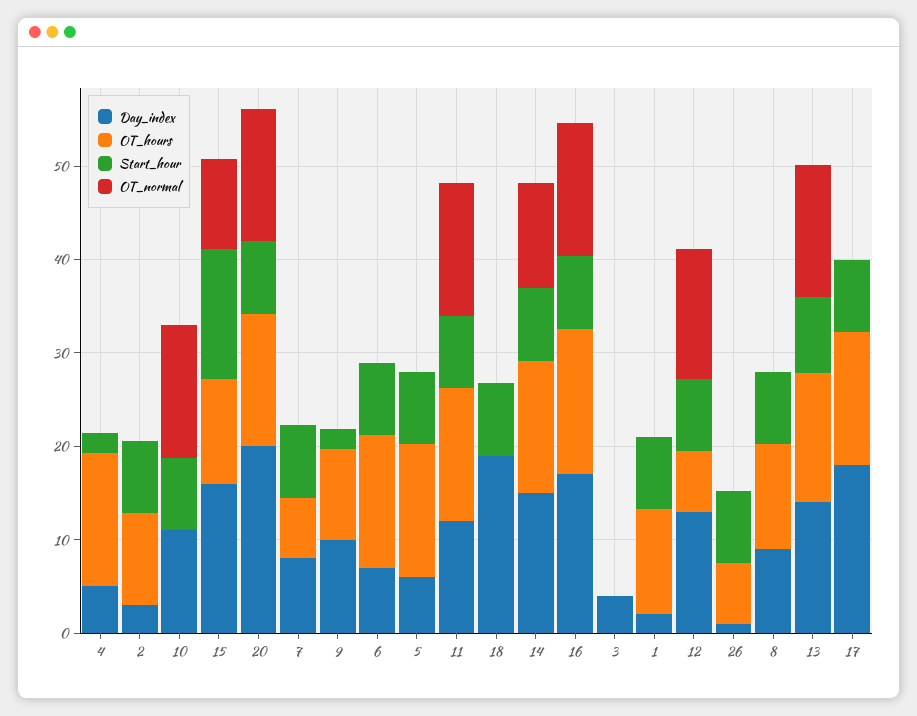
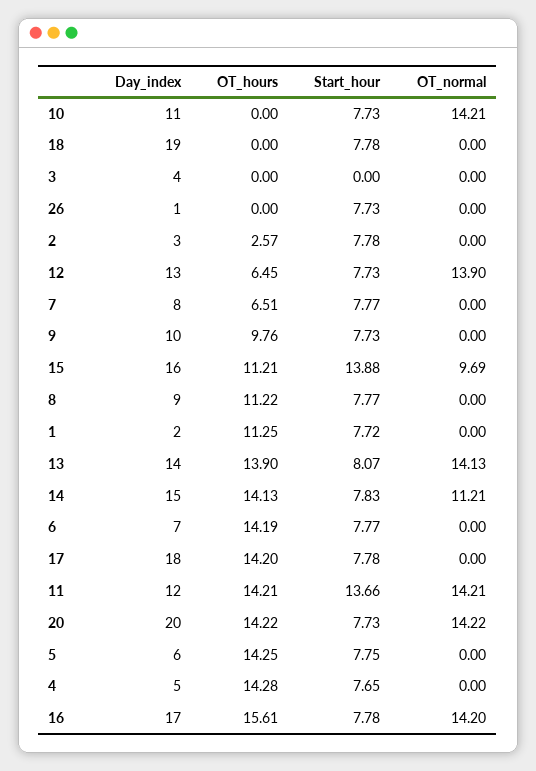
  {
    "Day_index": {
      "4": 5,
      "2": 3,
      "10": 11,
      "15": 16,
      "20": 20,
      "7": 8,
      "9": 10,
      "6": 7,
      "5": 6,
      "11": 12,
      "18": 19,
      "14": 15,
      "16": 17,
      "3": 4,
      "1": 2,
      "12": 13,
      "26": 1,
      "8": 9,
      "13": 14,
      "17": 18
    },
    "OT_hours": {
      "4": 14.28,
-     "2": 10,
+     "2": 2.57,
      "10": 0,
      "15": 11.21,
      "20": 14.22,
      "7": 6.51,
      "9": 9.76,
      "6": 14.19,
      "5": 14.25,
      "11": 14.21,
      "18": 0,
      "14": 14.13,
      "16": 15.61,
      "3": 0,
      "1": 11.25,
      "12": 6.45,
-     "26": 6,
+     "26": 0,
      "8": 11.22,
      "13": 13.9,
      "17": 14.2
    },
    "Start_hour": {
-     "4": 2,
+     "4": 7.65,
      "2": 7.78,
      "10": 7.73,
      "15": 13.88,
      "20": 7.73,
      "7": 7.77,
-     "9": 2,
+     "9": 7.73,
      "6": 7.77,
      "5": 7.75,
-     "11": 8,
+     "11": 13.66,
      "18": 7.78,
      "14": 7.83,
      "16": 7.78,
      "3": 0,
      "1": 7.72,
      "12": 7.73,
      "26": 7.73,
      "8": 7.77,
      "13": 8.07,
      "17": 7.78
    },
    "OT_normal": {
      "4": 0,
      "2": 0,
      "10": 14.21,
      "15": 9.69,
      "20": 14.22,
      "7": 0,
      "9": 0,
      "6": 0,
      "5": 0,
      "11": 14.21,
      "18": 0,
      "14": 11.21,
      "16": 14.2,
      "3": 0,
      "1": 0,
      "12": 13.9,
      "26": 0,
      "8": 0,
      "13": 14.13,
      "17": 0
    }
  }

